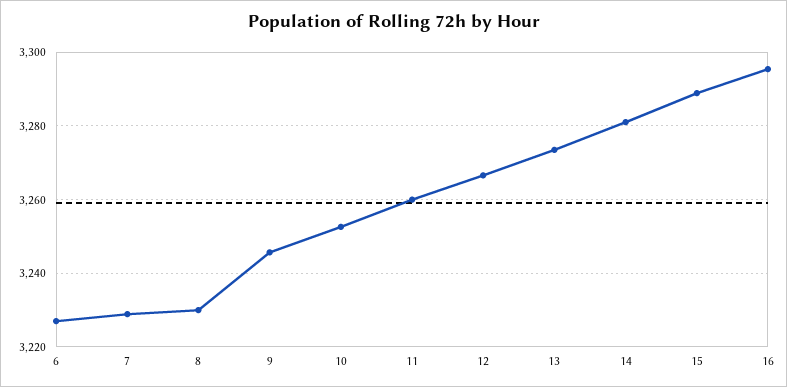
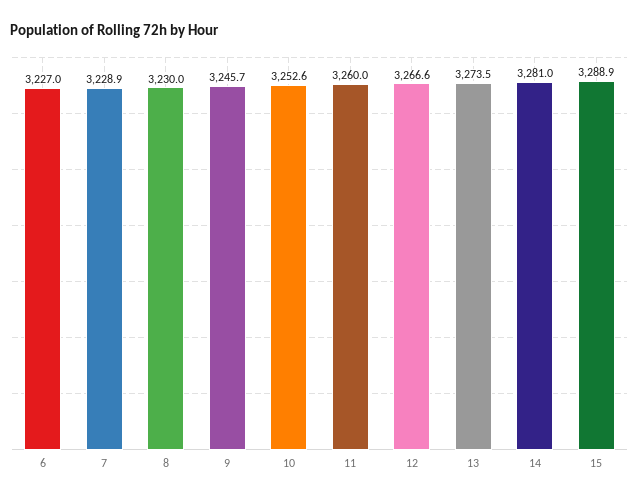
  {
    "6": 3227,
    "7": 3228.9,
    "8": 3230,
    "9": 3245.7,
    "10": 3252.6,
    "11": 3260,
    "12": 3266.6,
    "13": 3273.5,
    "14": 3281,
-   "15": 3288.9,
+   "15": 3288.9
-   "16": 3296
  }

